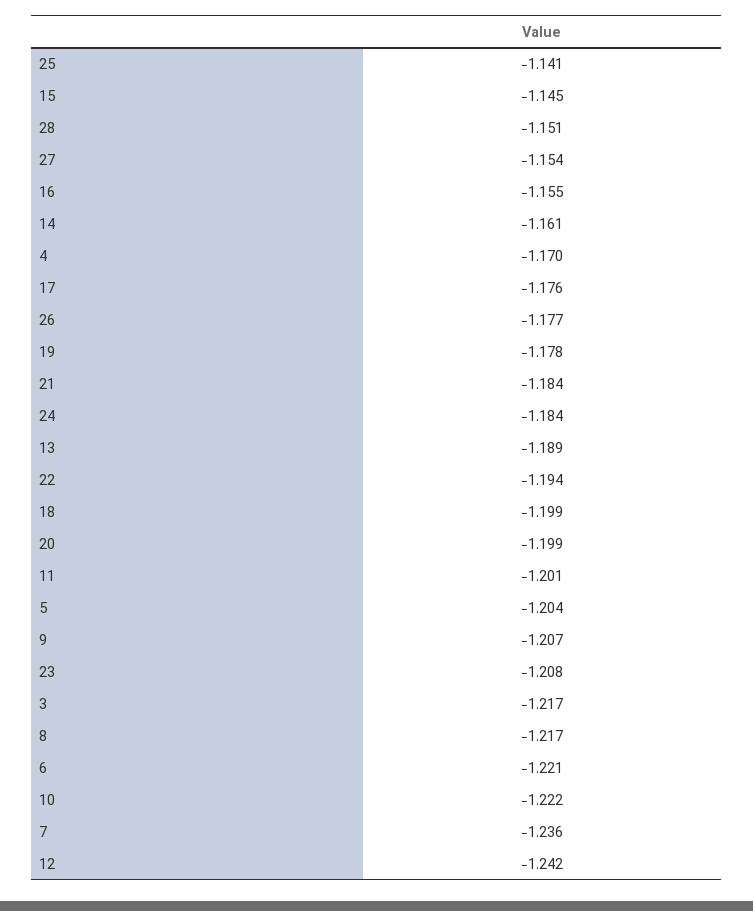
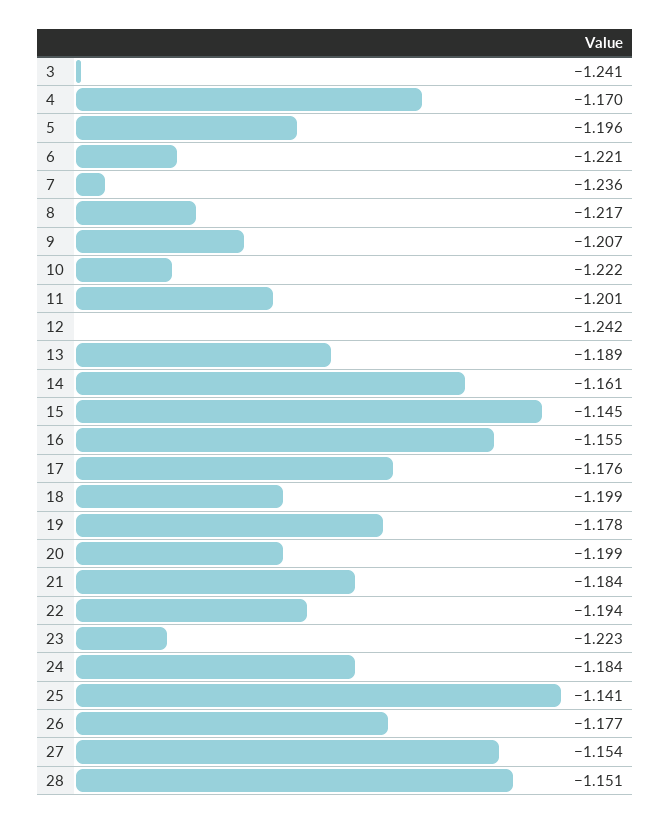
  {
    "25": -1.141,
    "15": -1.145,
    "28": -1.151,
    "27": -1.154,
    "16": -1.155,
    "14": -1.161,
    "4": -1.17,
    "17": -1.176,
    "26": -1.177,
    "19": -1.178,
    "21": -1.184,
    "24": -1.184,
    "13": -1.189,
    "22": -1.194,
    "18": -1.199,
    "20": -1.199,
    "11": -1.201,
-   "5": -1.204,
+   "5": -1.196,
    "9": -1.207,
-   "23": -1.208,
+   "23": -1.223,
-   "3": -1.217,
+   "3": -1.241,
    "8": -1.217,
    "6": -1.221,
    "10": -1.222,
    "7": -1.236,
    "12": -1.242
  }

